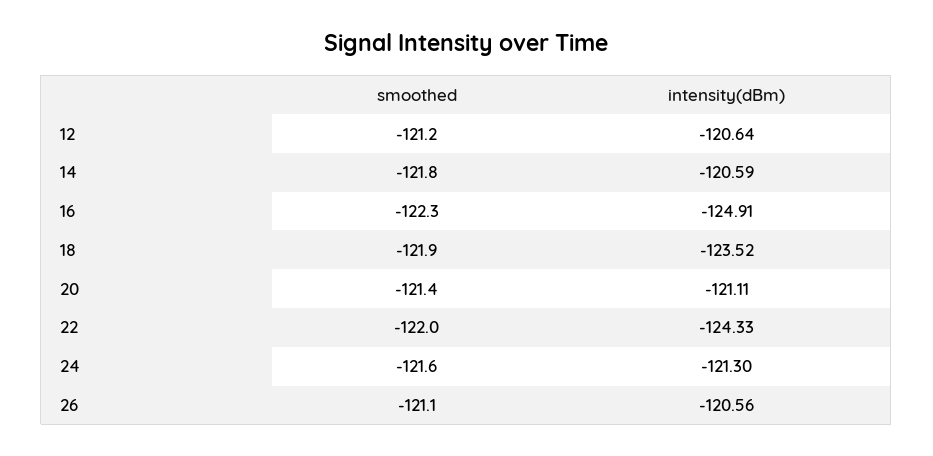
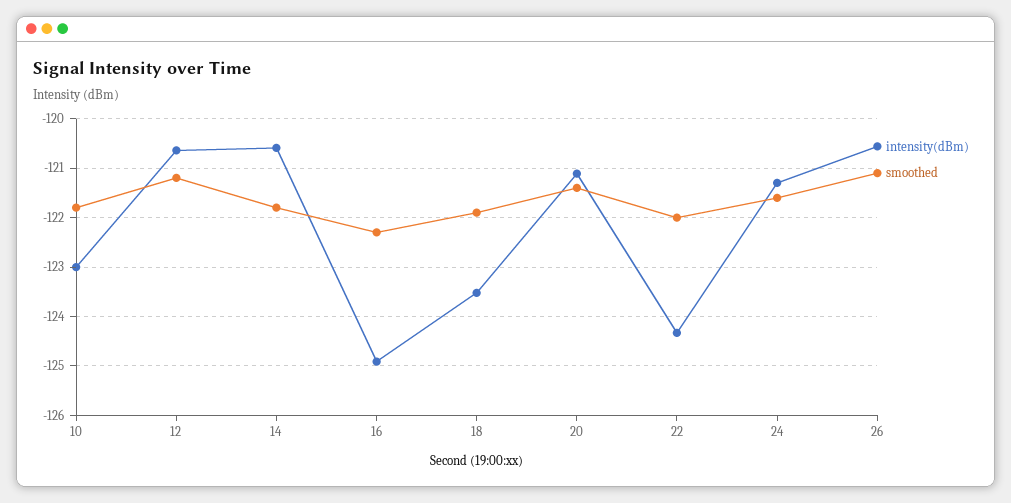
  {
    "smoothed": {
      "12": -121.2,
      "14": -121.8,
      "16": -122.3,
      "18": -121.9,
      "20": -121.4,
      "22": -122,
      "24": -121.6,
-     "26": -121.1
+     "26": -121.1,
+     "10": -121.8
    },
    "intensity(dBm)": {
      "12": -120.64,
      "14": -120.59,
      "16": -124.91,
      "18": -123.52,
      "20": -121.11,
      "22": -124.33,
      "24": -121.3,
-     "26": -120.56
+     "26": -120.56,
+     "10": -123
    }
  }

